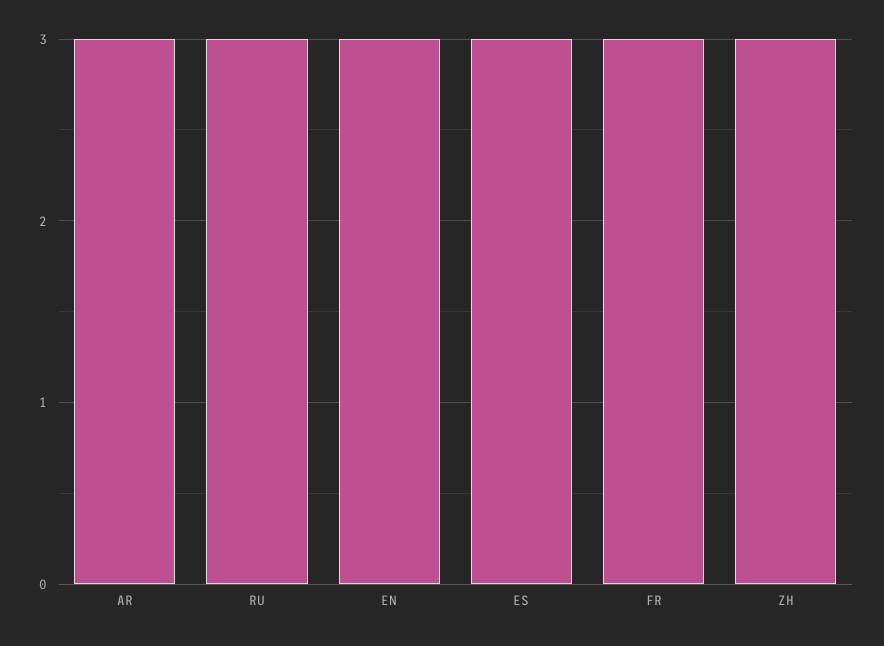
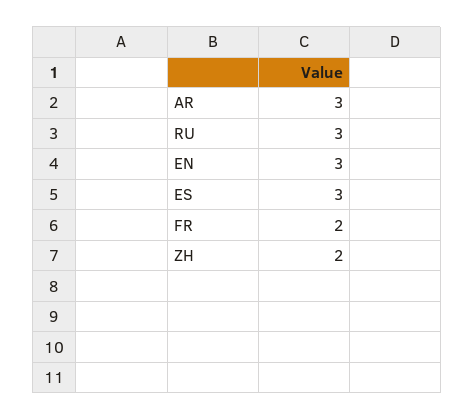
  {
    "AR": 3,
    "RU": 3,
    "EN": 3,
    "ES": 3,
-   "FR": 3,
+   "FR": 2,
-   "ZH": 3
+   "ZH": 2
  }

